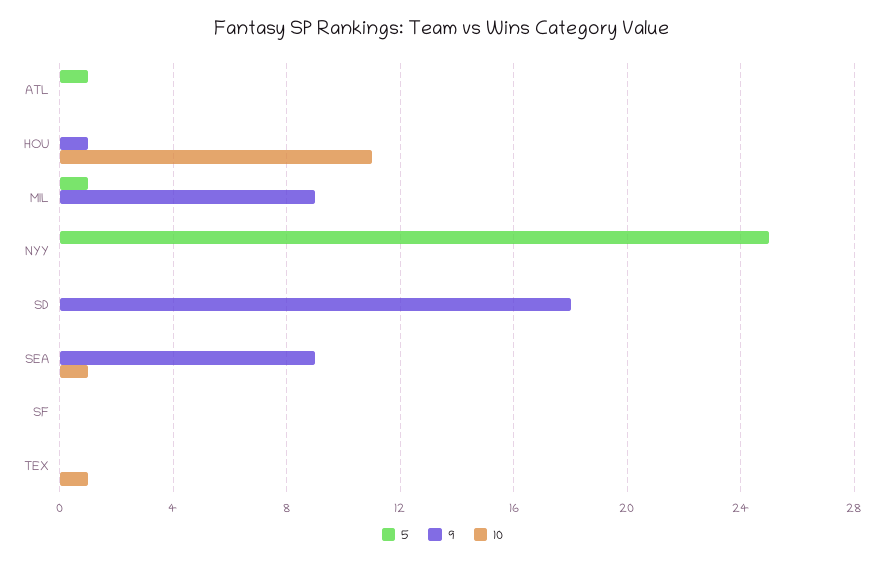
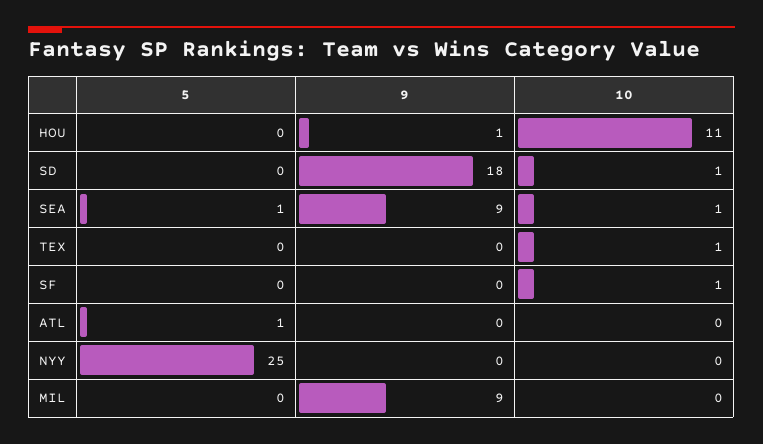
  {
    "5": {
      "ATL": 1,
      "HOU": 0,
-     "MIL": 1,
+     "MIL": 0,
      "NYY": 25,
      "SD": 0,
-     "SEA": 0,
+     "SEA": 1,
      "SF": 0,
      "TEX": 0
    },
    "9": {
      "ATL": 0,
      "HOU": 1,
      "MIL": 9,
      "NYY": 0,
      "SD": 18,
      "SEA": 9,
      "SF": 0,
      "TEX": 0
    },
    "10": {
      "ATL": 0,
      "HOU": 11,
      "MIL": 0,
      "NYY": 0,
-     "SD": 0,
+     "SD": 1,
      "SEA": 1,
-     "SF": 0,
+     "SF": 1,
      "TEX": 1
    }
  }

